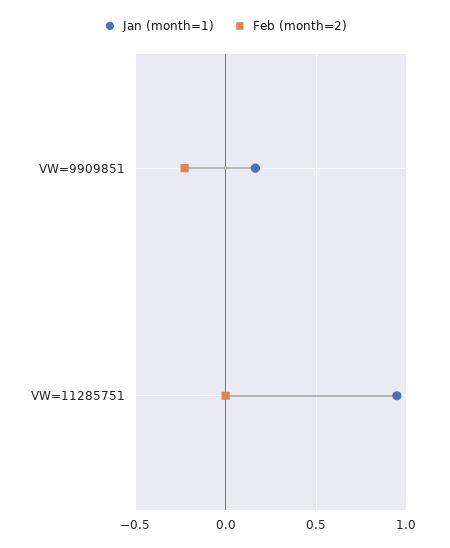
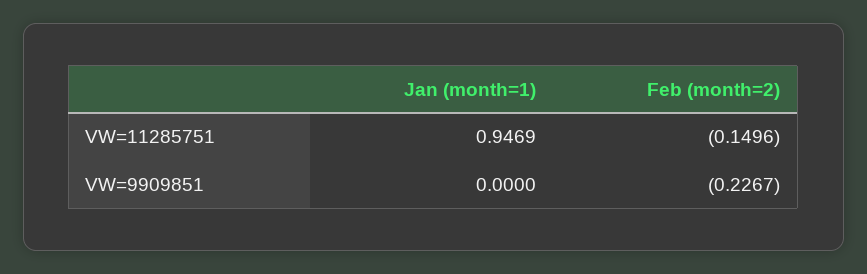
  {
    "Jan (month=1)": {
-     "VW=9909851": 0.15,
+     "VW=9909851": 0,
      "VW=11285751": 0.9469
    },
    "Feb (month=2)": {
      "VW=9909851": -0.2267,
-     "VW=11285751": 0
+     "VW=11285751": -0.1496
    }
  }

